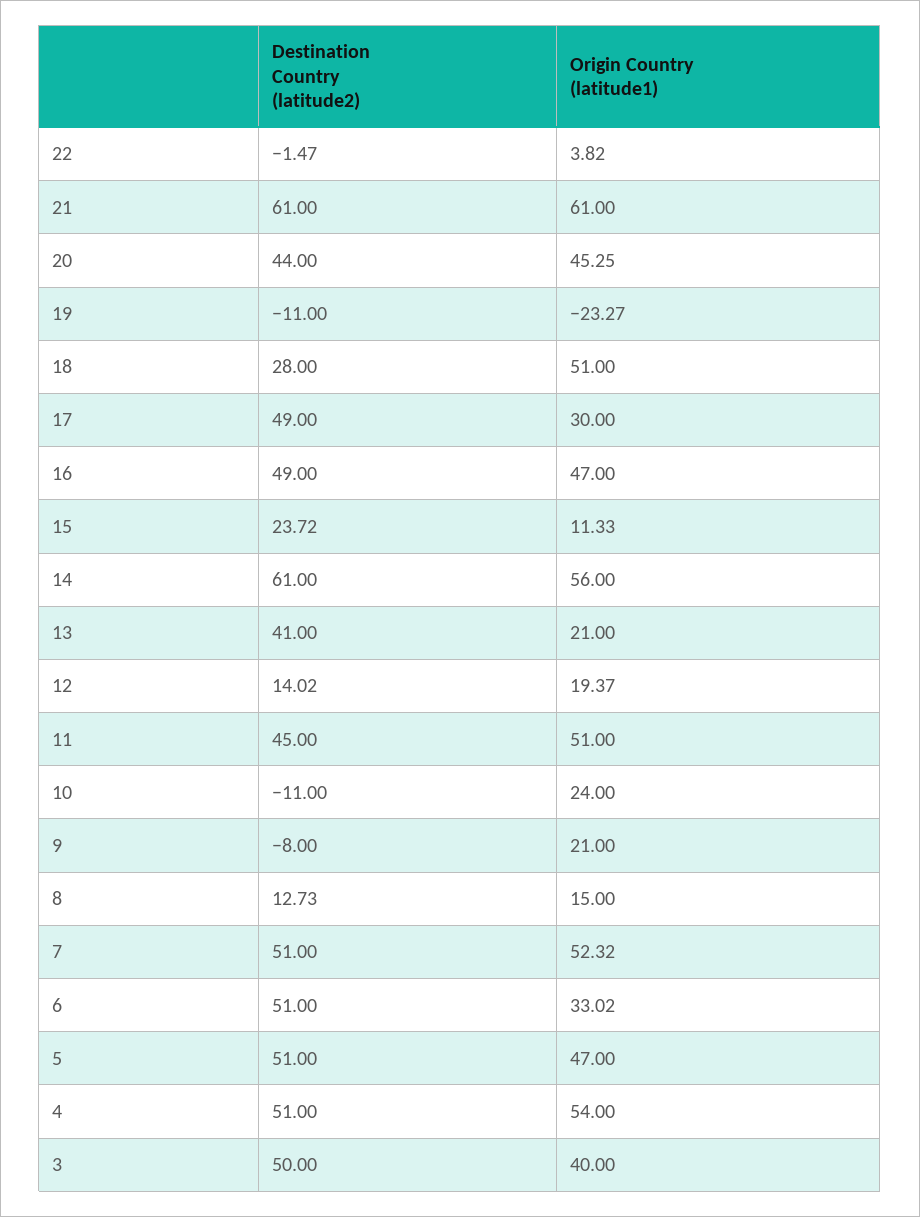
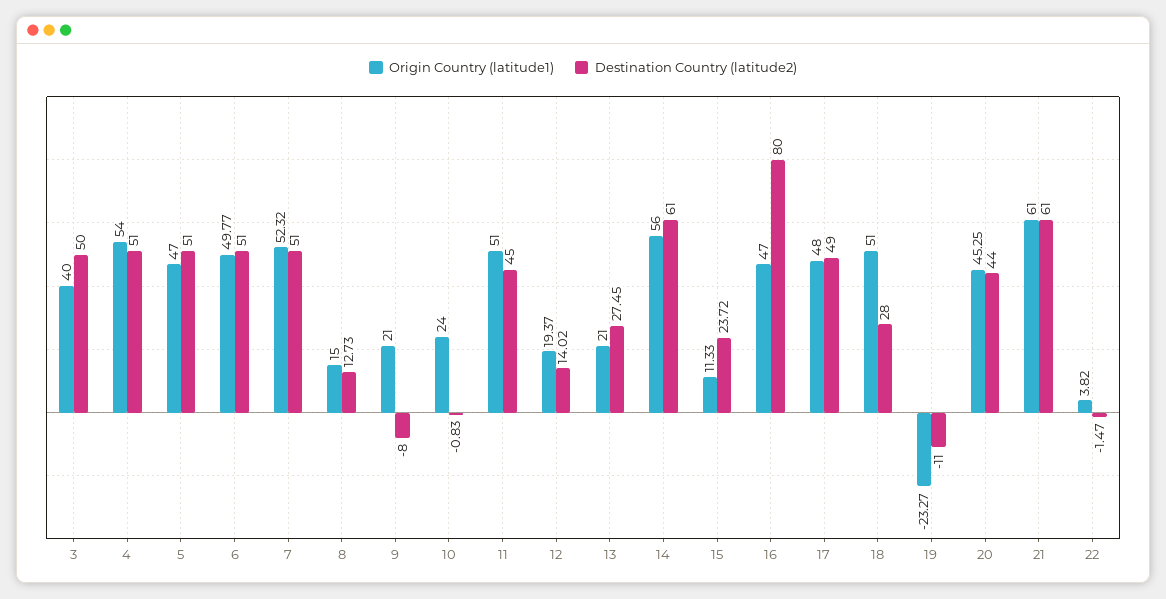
  {
    "Destination Country (latitude2)": {
      "22": -1.47,
      "21": 61,
      "20": 44,
      "19": -11,
      "18": 28,
      "17": 49,
-     "16": 49,
+     "16": 80,
      "15": 23.72,
      "14": 61,
-     "13": 41,
+     "13": 27.45,
      "12": 14.02,
      "11": 45,
-     "10": -11,
+     "10": -0.83,
      "9": -8,
      "8": 12.73,
      "7": 51,
      "6": 51,
      "5": 51,
      "4": 51,
      "3": 50
    },
    "Origin Country (latitude1)": {
      "22": 3.82,
      "21": 61,
      "20": 45.25,
      "19": -23.27,
      "18": 51,
-     "17": 30,
+     "17": 48,
      "16": 47,
      "15": 11.33,
      "14": 56,
      "13": 21,
      "12": 19.37,
      "11": 51,
      "10": 24,
      "9": 21,
      "8": 15,
      "7": 52.32,
-     "6": 33.02,
+     "6": 49.77,
      "5": 47,
      "4": 54,
      "3": 40
    }
  }

